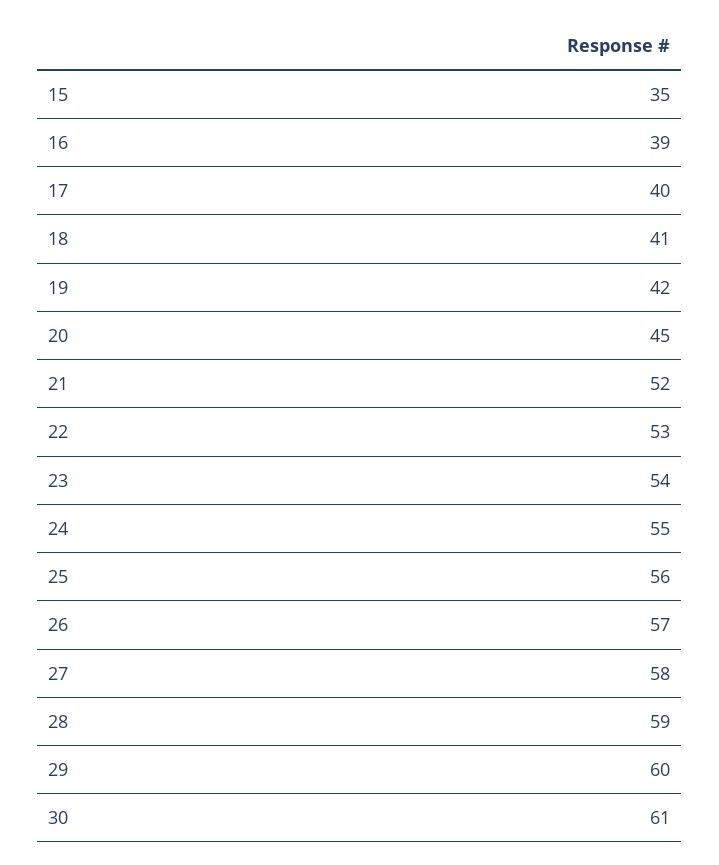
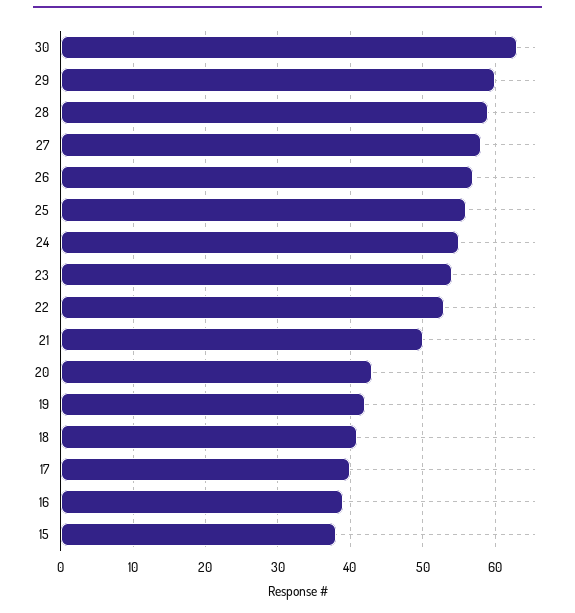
  {
-   "15": 35,
+   "15": 38,
    "16": 39,
    "17": 40,
    "18": 41,
    "19": 42,
-   "20": 45,
+   "20": 43,
-   "21": 52,
+   "21": 50,
    "22": 53,
    "23": 54,
    "24": 55,
    "25": 56,
    "26": 57,
    "27": 58,
    "28": 59,
    "29": 60,
-   "30": 61
+   "30": 63
  }

